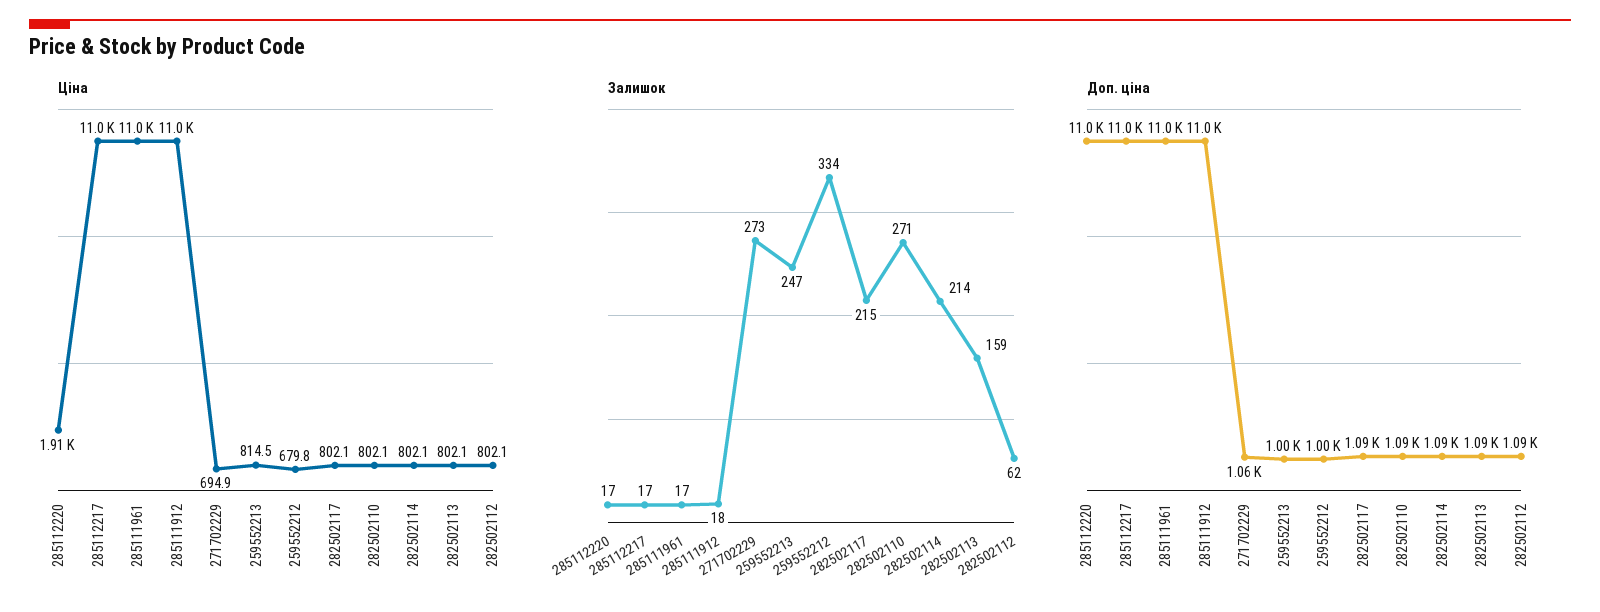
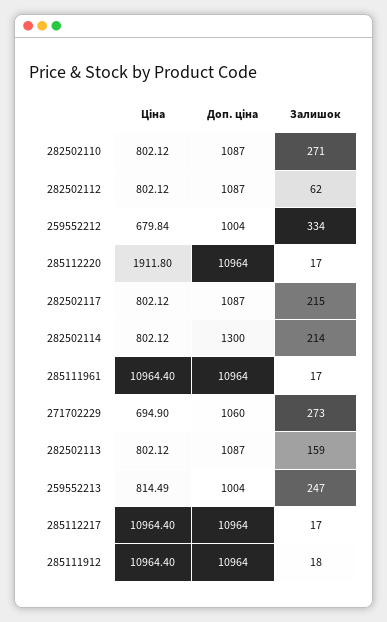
  {
    "Ціна": {
      "285112220": 1911.8,
      "285112217": 10964.4,
      "285111961": 10964.4,
      "285111912": 10964.4,
      "271702229": 694.9,
      "259552213": 814.49,
      "259552212": 679.84,
      "282502117": 802.12,
      "282502110": 802.12,
      "282502114": 802.12,
      "282502113": 802.12,
      "282502112": 802.12
    },
    "Залишок": {
      "285112220": 17,
      "285112217": 17,
      "285111961": 17,
      "285111912": 18,
      "271702229": 273,
      "259552213": 247,
      "259552212": 334,
      "282502117": 215,
      "282502110": 271,
      "282502114": 214,
      "282502113": 159,
      "282502112": 62
    },
    "Доп. ціна": {
      "285112220": 10964,
      "285112217": 10964,
      "285111961": 10964,
      "285111912": 10964,
      "271702229": 1060,
      "259552213": 1004,
      "259552212": 1004,
      "282502117": 1087,
      "282502110": 1087,
-     "282502114": 1090,
+     "282502114": 1300,
      "282502113": 1087,
      "282502112": 1087
    }
  }

